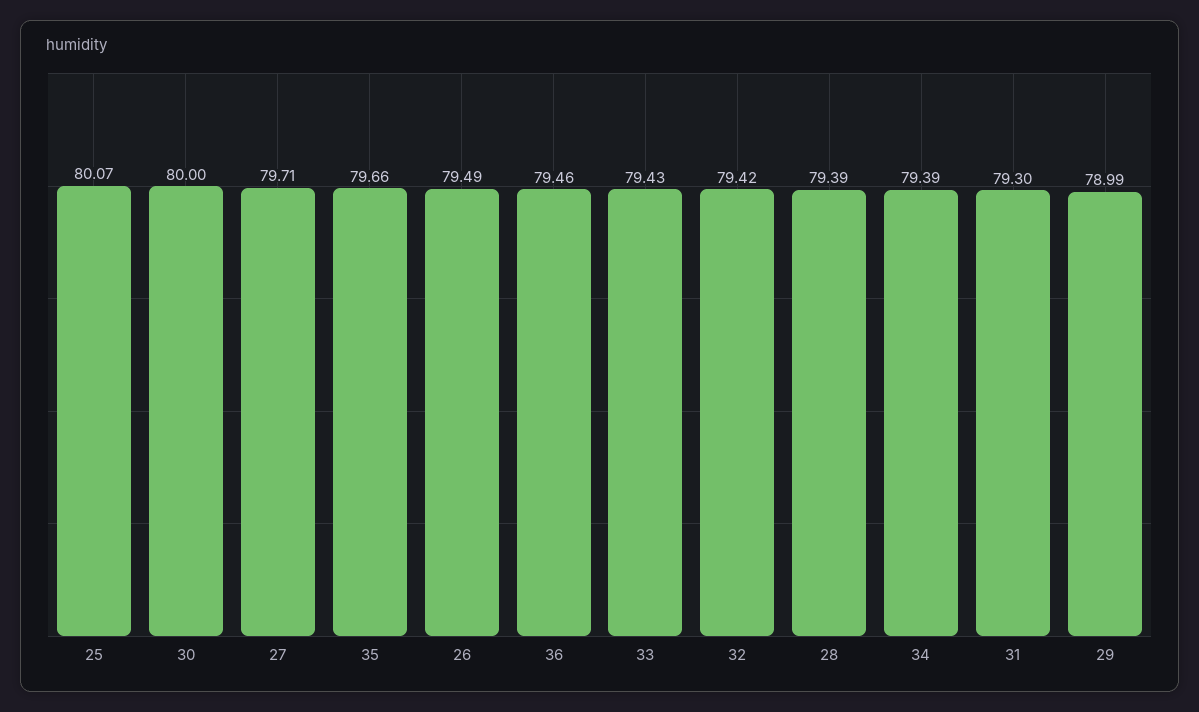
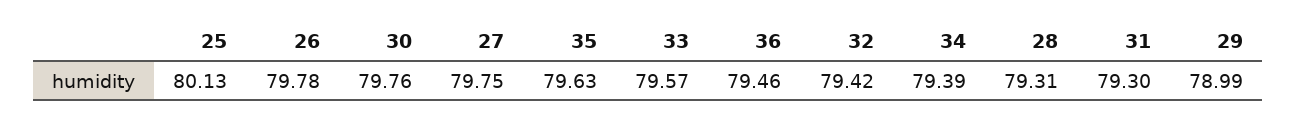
  {
-   "25": 80.07,
+   "25": 80.13,
-   "30": 80,
+   "30": 79.76,
-   "27": 79.71,
+   "27": 79.75,
-   "35": 79.66,
+   "35": 79.63,
-   "26": 79.49,
+   "26": 79.78,
    "36": 79.46,
-   "33": 79.43,
+   "33": 79.57,
    "32": 79.42,
-   "28": 79.39,
+   "28": 79.31,
    "34": 79.39,
    "31": 79.3,
    "29": 78.99
  }

